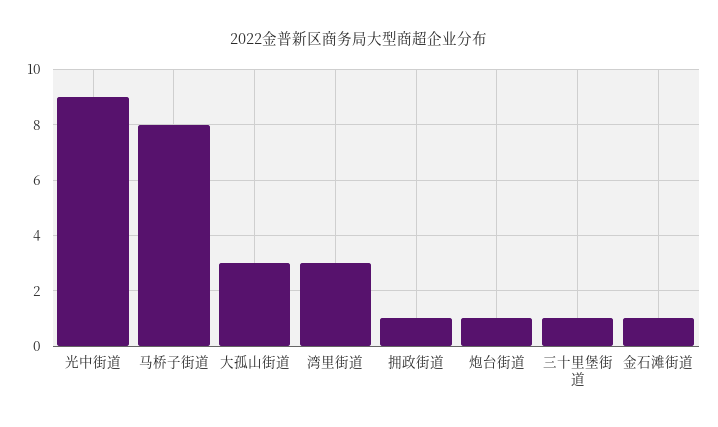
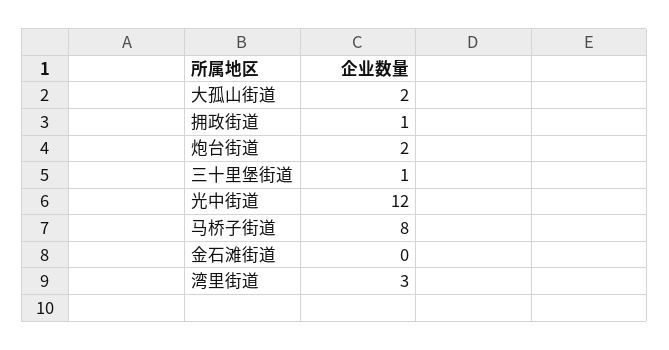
  {
-   "光中街道": 9,
+   "光中街道": 12,
    "马桥子街道": 8,
-   "大孤山街道": 3,
+   "大孤山街道": 2,
    "湾里街道": 3,
    "拥政街道": 1,
-   "炮台街道": 1,
+   "炮台街道": 2,
    "三十里堡街道": 1,
-   "金石滩街道": 1
+   "金石滩街道": 0
  }

